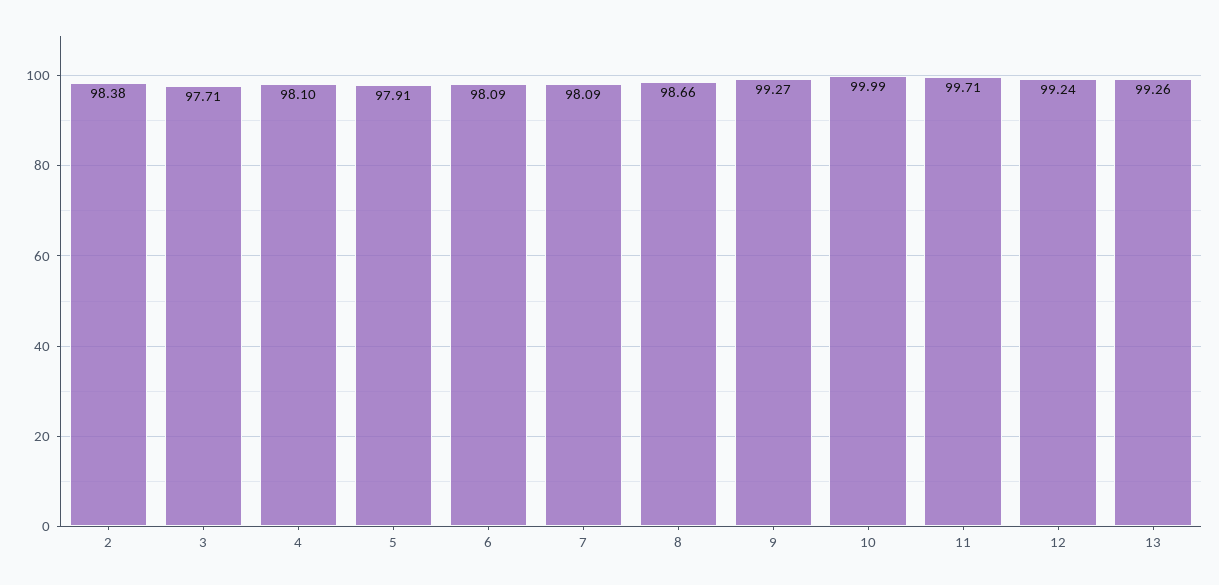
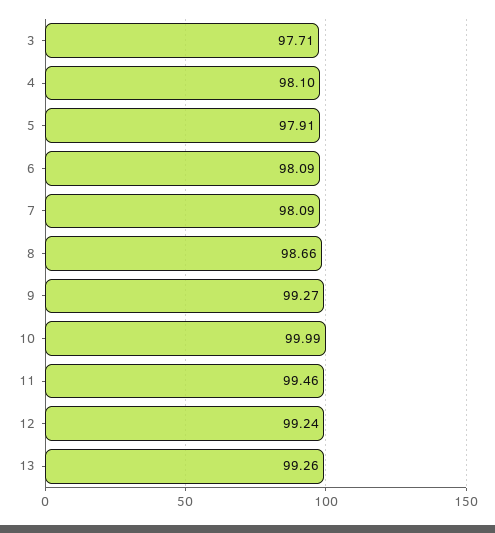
  {
-   "2": 98.38,
    "3": 97.71,
    "4": 98.1,
    "5": 97.91,
    "6": 98.09,
    "7": 98.09,
    "8": 98.66,
    "9": 99.27,
    "10": 99.99,
-   "11": 99.71,
+   "11": 99.46,
    "12": 99.24,
    "13": 99.26
  }

